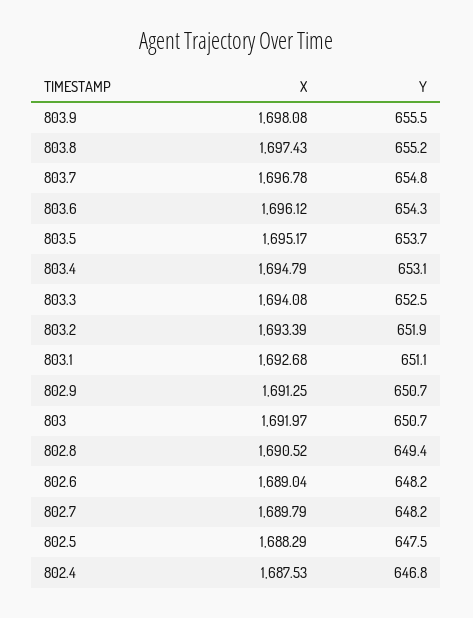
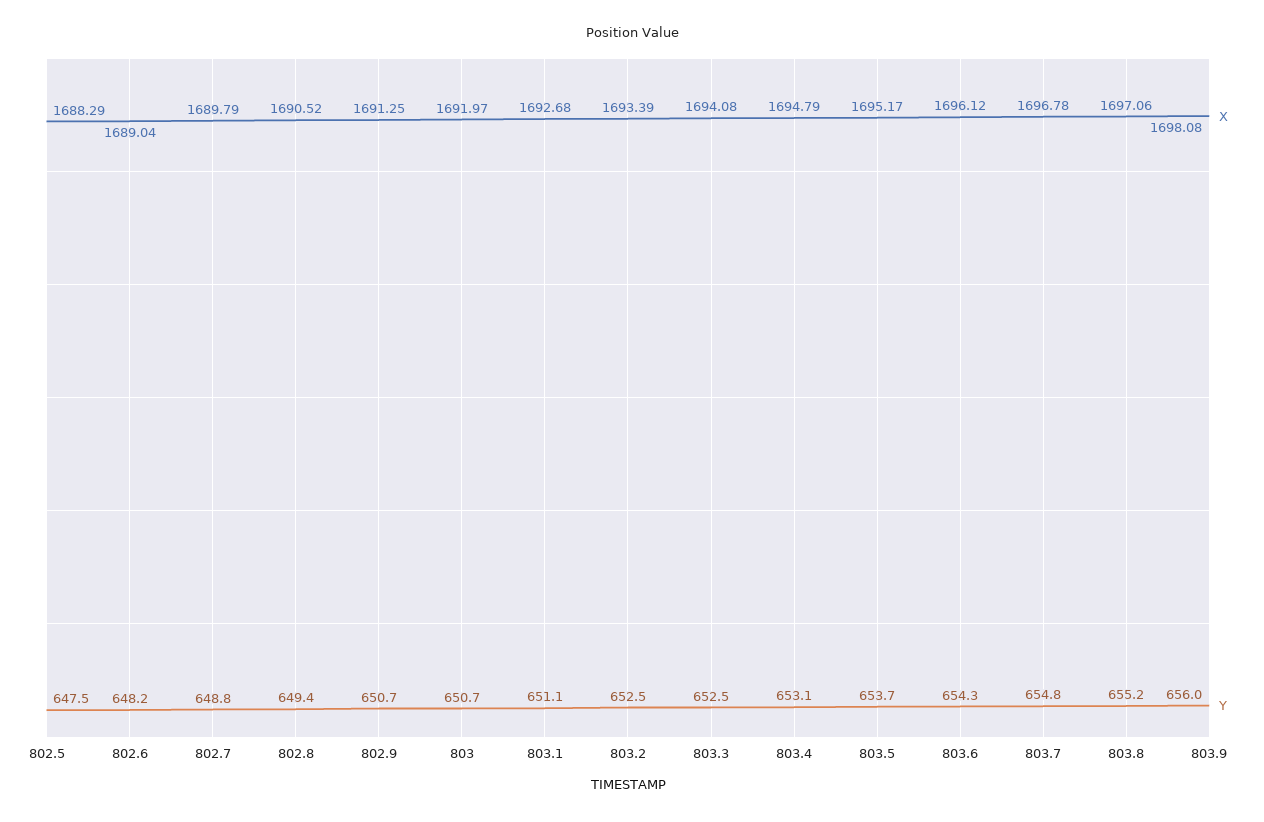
  {
    "X": {
      "803.9": 1698.08,
-     "803.8": 1697.43,
+     "803.8": 1697.06,
      "803.7": 1696.78,
      "803.6": 1696.12,
      "803.5": 1695.17,
      "803.4": 1694.79,
      "803.3": 1694.08,
      "803.2": 1693.39,
      "803.1": 1692.68,
      "802.9": 1691.25,
      "803": 1691.97,
      "802.8": 1690.52,
      "802.6": 1689.04,
      "802.7": 1689.79,
-     "802.5": 1688.29,
+     "802.5": 1688.29
-     "802.4": 1687.53
    },
    "Y": {
-     "803.9": 655.5,
+     "803.9": 656,
      "803.8": 655.2,
      "803.7": 654.8,
      "803.6": 654.3,
      "803.5": 653.7,
      "803.4": 653.1,
      "803.3": 652.5,
-     "803.2": 651.9,
+     "803.2": 652.5,
      "803.1": 651.1,
      "802.9": 650.7,
      "803": 650.7,
      "802.8": 649.4,
      "802.6": 648.2,
-     "802.7": 648.2,
+     "802.7": 648.8,
-     "802.5": 647.5,
+     "802.5": 647.5
-     "802.4": 646.8
    }
  }

